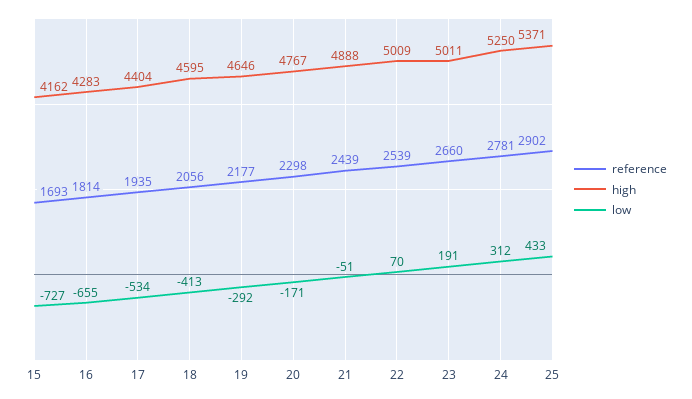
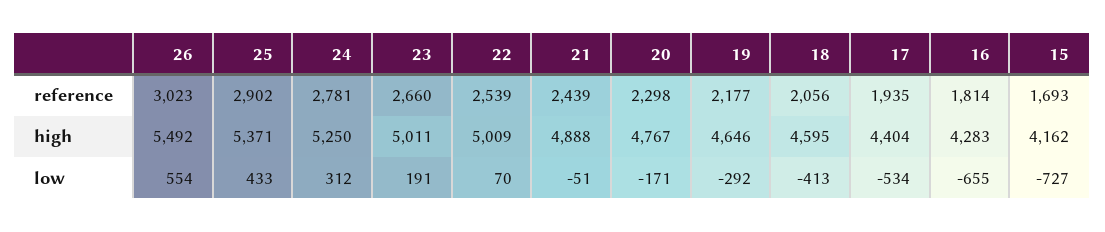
  {
    "reference": {
      "15": 1693,
      "16": 1814,
      "17": 1935,
      "18": 2056,
      "19": 2177,
      "20": 2298,
      "21": 2439,
      "22": 2539,
      "23": 2660,
      "24": 2781,
-     "25": 2902
+     "25": 2902,
+     "26": 3023
    },
    "high": {
      "15": 4162,
      "16": 4283,
      "17": 4404,
      "18": 4595,
      "19": 4646,
      "20": 4767,
      "21": 4888,
      "22": 5009,
      "23": 5011,
      "24": 5250,
-     "25": 5371
+     "25": 5371,
+     "26": 5492
    },
    "low": {
      "15": -727,
      "16": -655,
      "17": -534,
      "18": -413,
      "19": -292,
      "20": -171,
      "21": -51,
      "22": 70,
      "23": 191,
      "24": 312,
-     "25": 433
+     "25": 433,
+     "26": 554
    }
  }

